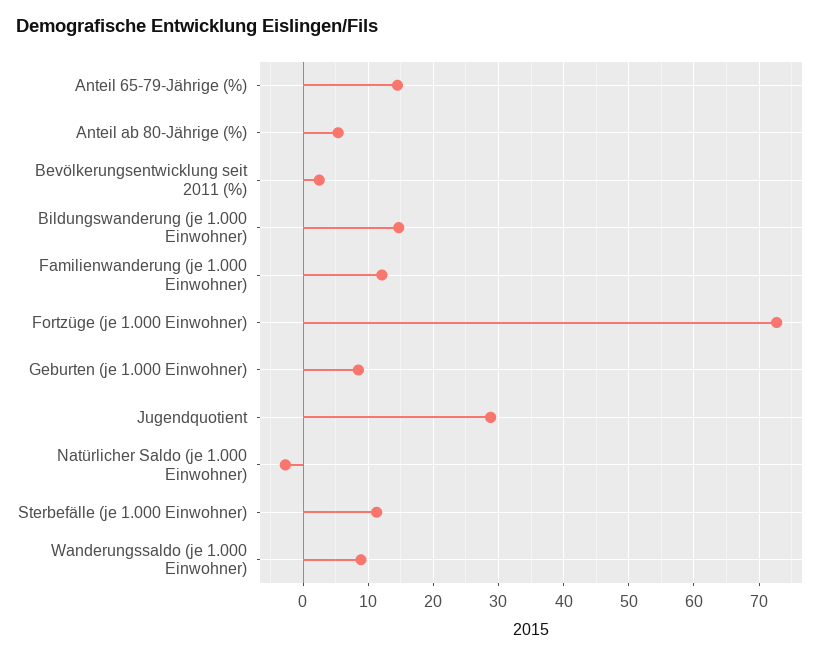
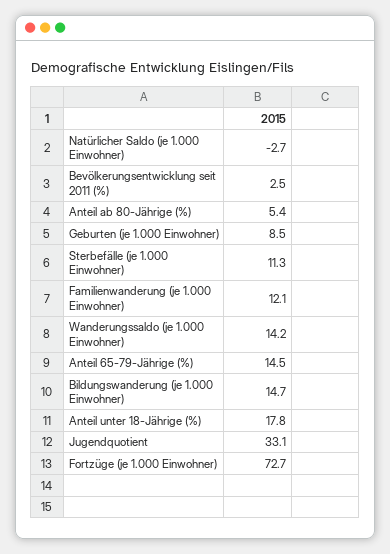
  {
    "Anteil 65-79-Jährige (%)": 14.5,
    "Anteil ab 80-Jährige (%)": 5.4,
    "Bevölkerungsentwicklung seit 2011 (%)": 2.5,
    "Bildungswanderung (je 1.000 Einwohner)": 14.7,
    "Familienwanderung (je 1.000 Einwohner)": 12.1,
    "Fortzüge (je 1.000 Einwohner)": 72.7,
    "Geburten (je 1.000 Einwohner)": 8.5,
-   "Jugendquotient": 29,
+   "Jugendquotient": 33.1,
    "Natürlicher Saldo (je 1.000 Einwohner)": -2.7,
    "Sterbefälle (je 1.000 Einwohner)": 11.3,
-   "Wanderungssaldo (je 1.000 Einwohner)": 9
+   "Wanderungssaldo (je 1.000 Einwohner)": 14.2,
+   "Anteil unter 18-Jährige (%)": 17.8
  }

